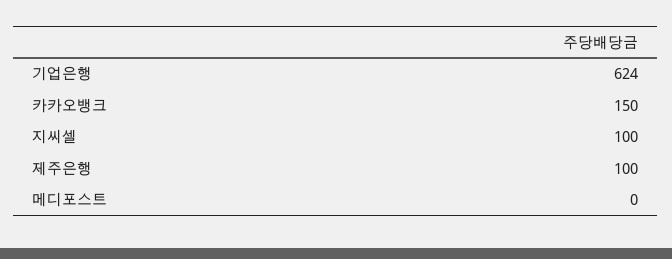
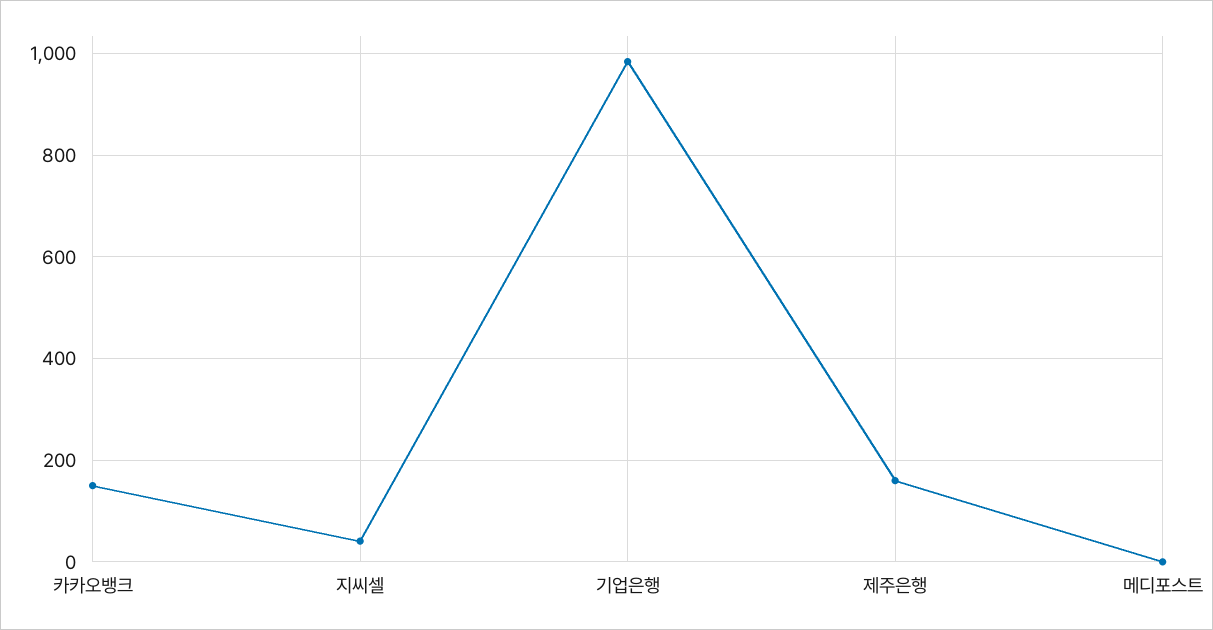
  {
-   "기업은행": 624,
+   "기업은행": 980,
    "카카오뱅크": 150,
-   "지씨셀": 100,
+   "지씨셀": 40,
-   "제주은행": 100,
+   "제주은행": 160,
    "메디포스트": 0
  }

